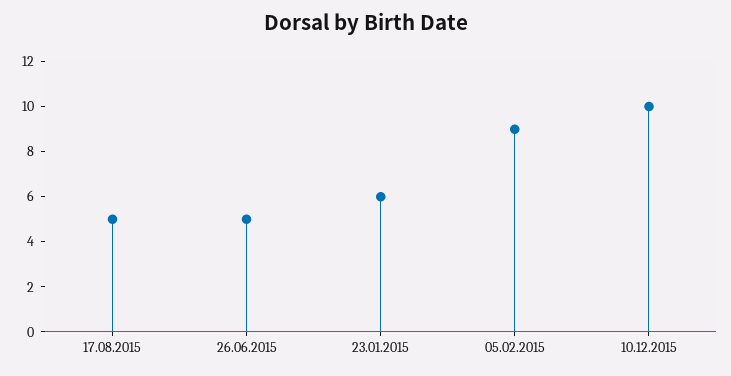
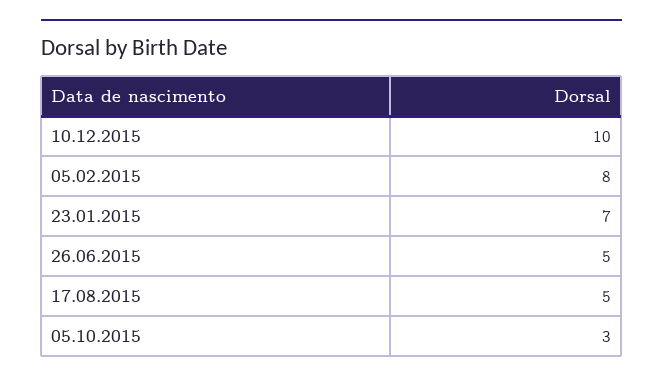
  {
    "17.08.2015": 5,
    "26.06.2015": 5,
-   "23.01.2015": 6,
+   "23.01.2015": 7,
-   "05.02.2015": 9,
+   "05.02.2015": 8,
-   "10.12.2015": 10
+   "10.12.2015": 10,
+   "05.10.2015": 3
  }

